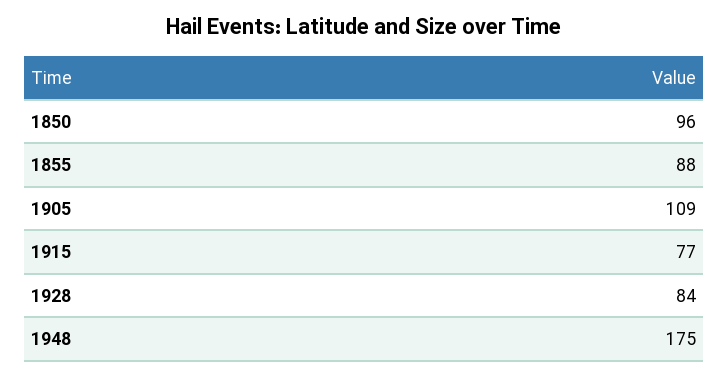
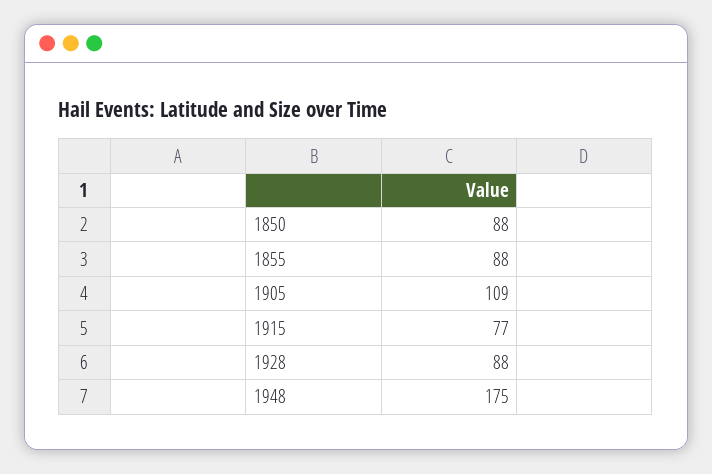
  {
-   "1850": 96,
+   "1850": 88,
    "1855": 88,
    "1905": 109,
    "1915": 77,
-   "1928": 84,
+   "1928": 88,
    "1948": 175
  }

